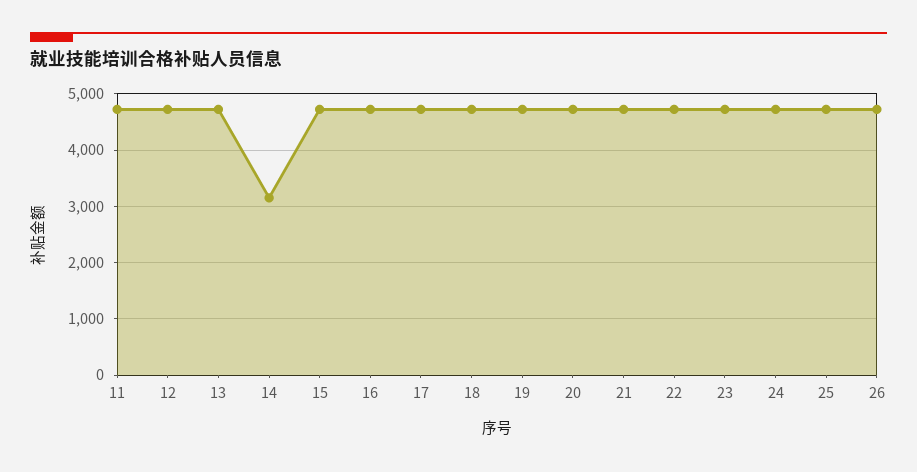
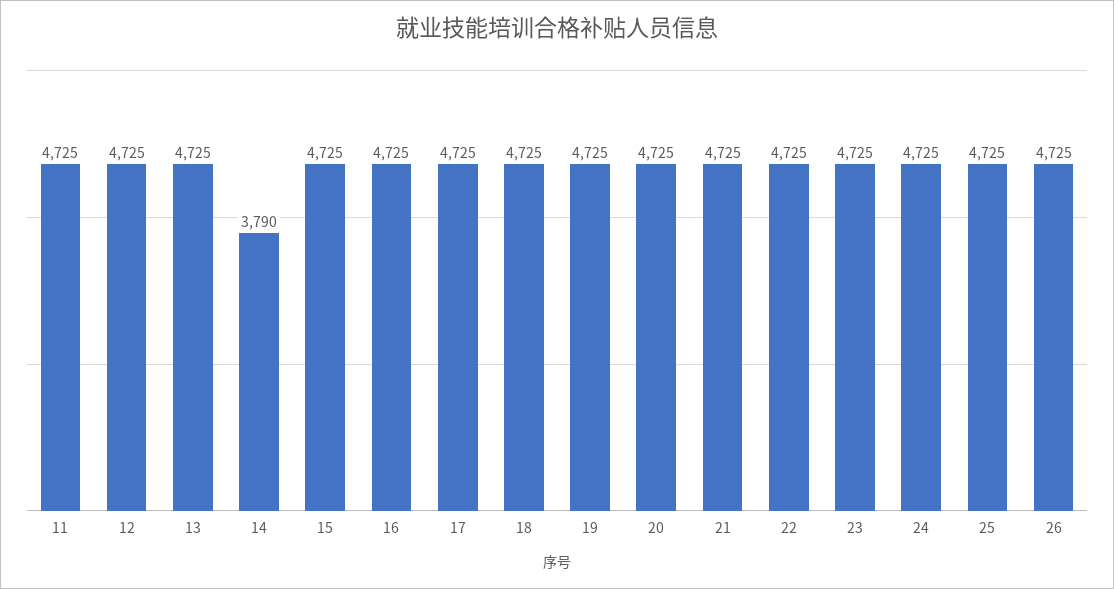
  {
    "11": 4725,
    "12": 4725,
    "13": 4725,
-   "14": 3200,
+   "14": 3790,
    "15": 4725,
    "16": 4725,
    "17": 4725,
    "18": 4725,
    "19": 4725,
    "20": 4725,
    "21": 4725,
    "22": 4725,
    "23": 4725,
    "24": 4725,
    "25": 4725,
    "26": 4725
  }

